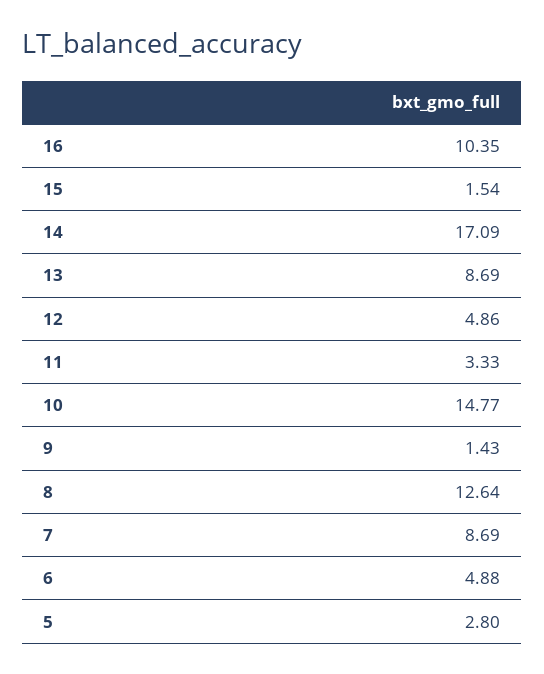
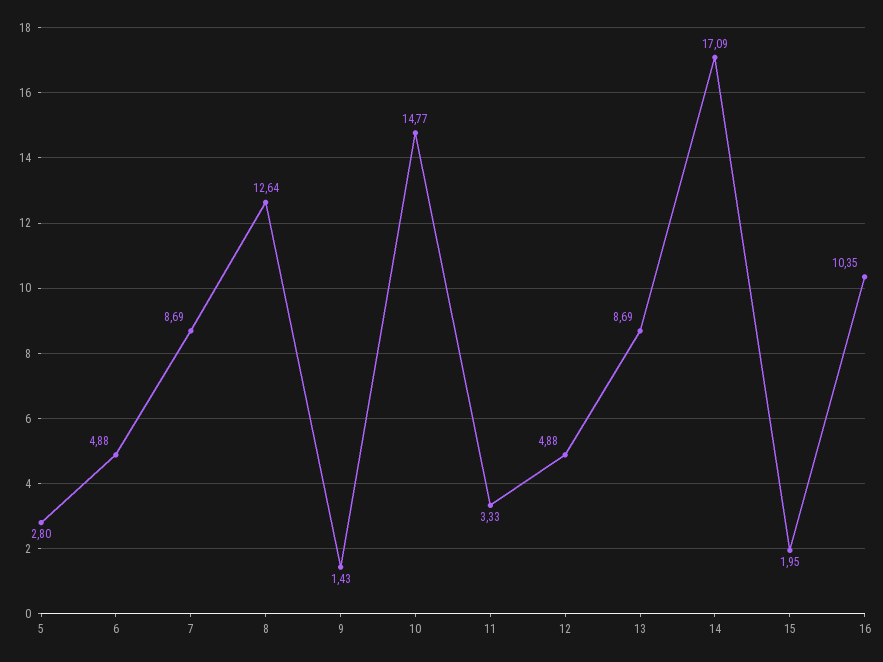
  {
    "16": 10.35,
-   "15": 1.54,
+   "15": 1.95,
    "14": 17.09,
    "13": 8.69,
-   "12": 4.86,
+   "12": 4.88,
    "11": 3.33,
    "10": 14.77,
    "9": 1.43,
    "8": 12.64,
    "7": 8.69,
    "6": 4.88,
    "5": 2.8
  }

